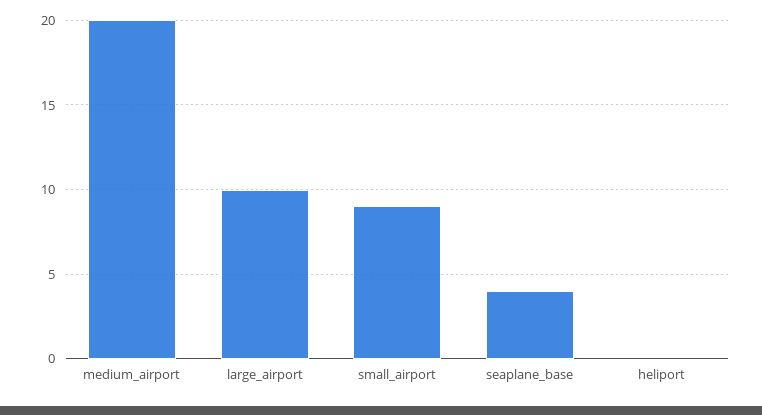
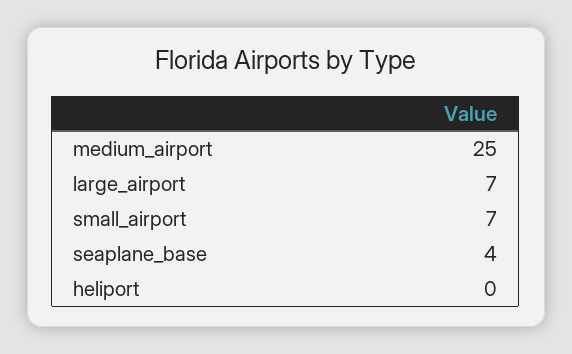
  {
-   "medium_airport": 20,
+   "medium_airport": 25,
-   "large_airport": 10,
+   "large_airport": 7,
-   "small_airport": 9,
+   "small_airport": 7,
    "seaplane_base": 4,
    "heliport": 0
  }

